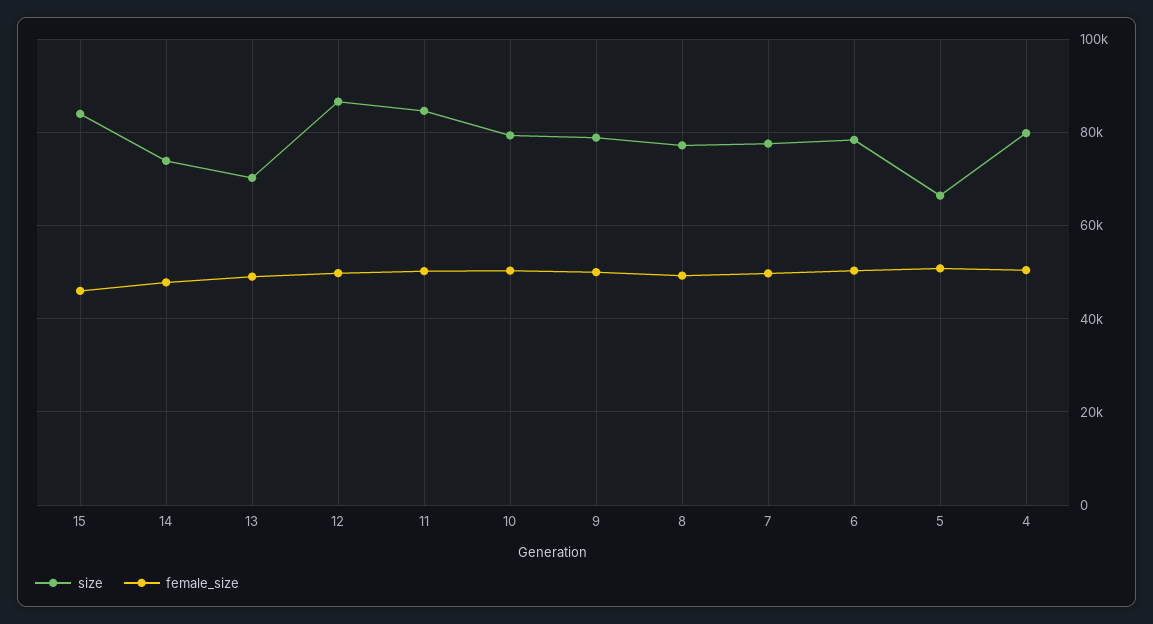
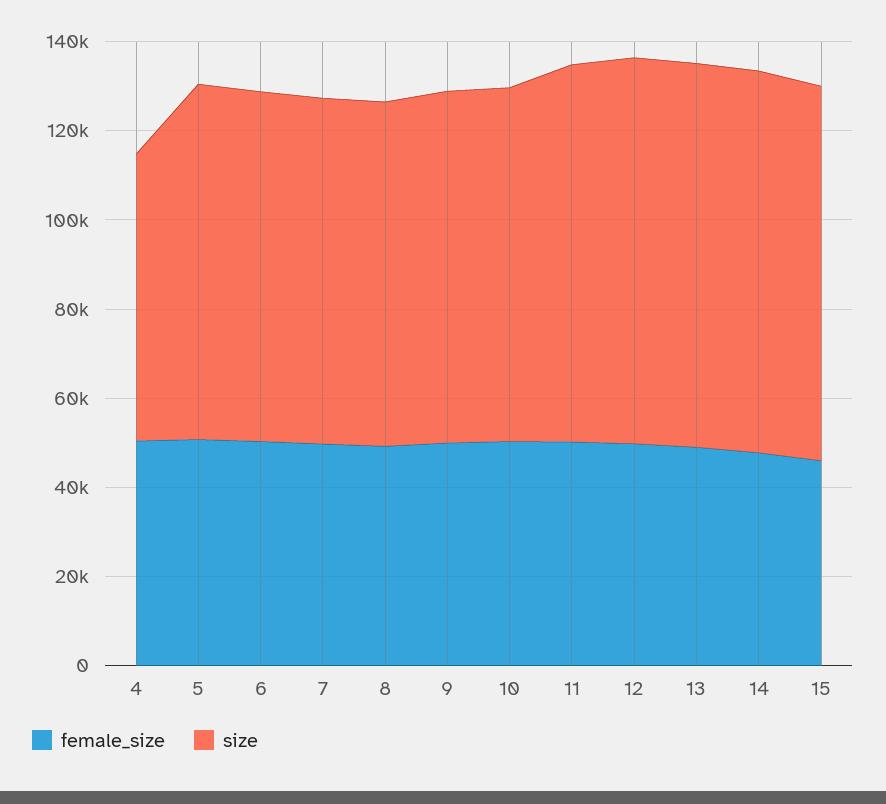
  {
    "size": {
      "15": 84000,
-     "14": 74000,
+     "14": 85000,
-     "13": 70000,
+     "13": 85000,
      "12": 86000,
      "11": 84000,
      "10": 80000,
      "9": 78000,
      "8": 78000,
      "7": 78000,
      "6": 78000,
-     "5": 66000,
+     "5": 80000,
-     "4": 80000
+     "4": 65000
    },
    "female_size": {
      "15": 46000,
      "14": 48000,
      "13": 50000,
      "12": 50000,
      "11": 50000,
      "10": 50000,
      "9": 50000,
      "8": 50000,
      "7": 50000,
      "6": 50000,
      "5": 50000,
      "4": 50000
    }
  }

